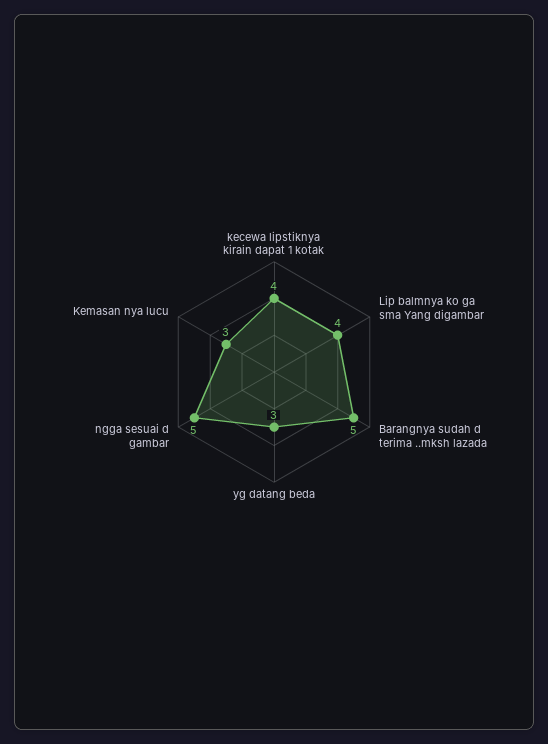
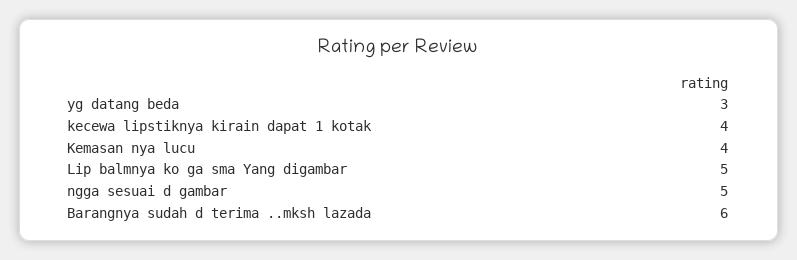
  {
    "kecewa lipstiknya kirain dapat 1 kotak": 4,
-   "Lip balmnya ko ga sma Yang digambar": 4,
+   "Lip balmnya ko ga sma Yang digambar": 5,
-   "Barangnya sudah d terima ..mksh lazada": 5,
+   "Barangnya sudah d terima ..mksh lazada": 6,
    "yg datang beda": 3,
    "ngga sesuai d gambar": 5,
-   "Kemasan nya lucu": 3
+   "Kemasan nya lucu": 4
  }

